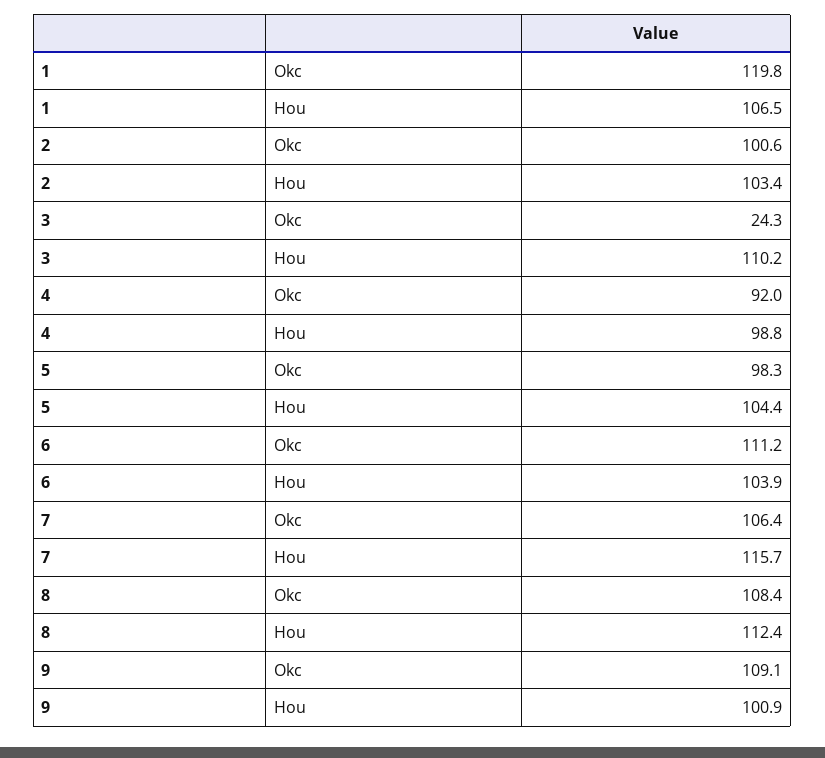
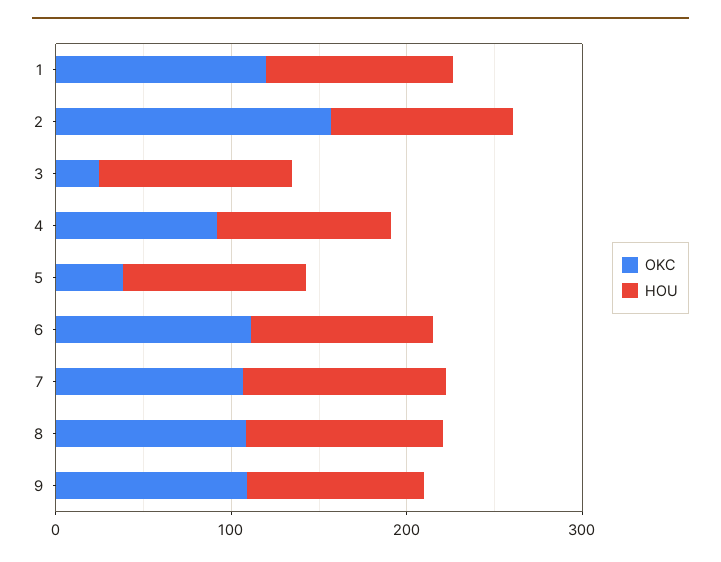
  {
    "Okc": {
      "1": 119.8,
-     "2": 100.6,
+     "2": 160,
      "3": 24.3,
      "4": 92,
-     "5": 98.3,
+     "5": 40,
      "6": 111.2,
      "7": 106.4,
      "8": 108.4,
      "9": 109.1
    },
    "Hou": {
      "1": 106.5,
      "2": 103.4,
      "3": 110.2,
      "4": 98.8,
      "5": 104.4,
      "6": 103.9,
      "7": 115.7,
      "8": 112.4,
      "9": 100.9
    }
  }

